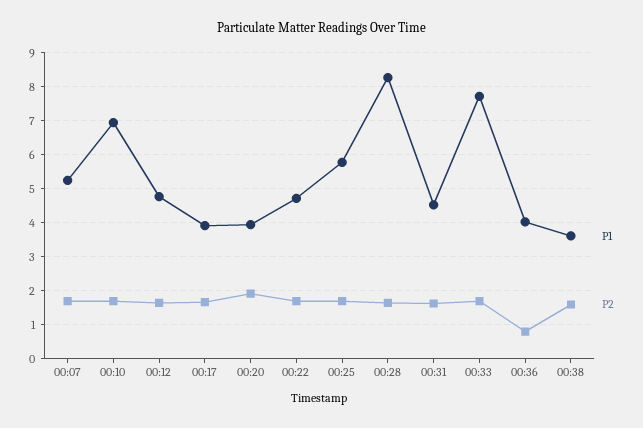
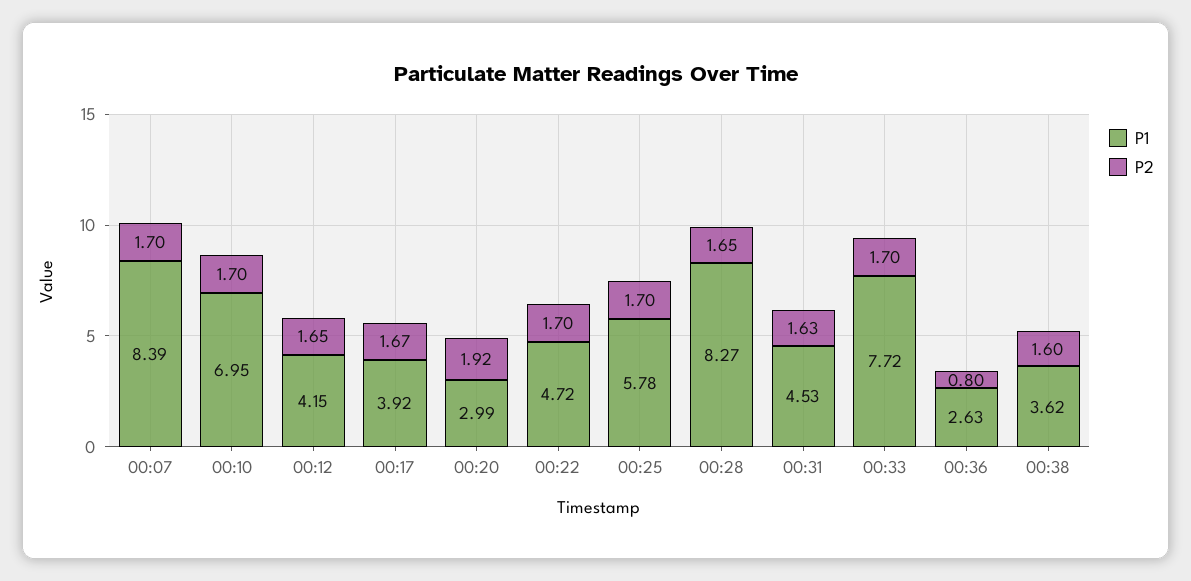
  {
    "P1": {
-     "00:07": 5.2,
+     "00:07": 8.39,
      "00:10": 6.95,
-     "00:12": 4.8,
+     "00:12": 4.15,
      "00:17": 3.92,
-     "00:20": 4,
+     "00:20": 2.99,
      "00:22": 4.72,
      "00:25": 5.78,
      "00:28": 8.27,
      "00:31": 4.53,
      "00:33": 7.72,
-     "00:36": 4,
+     "00:36": 2.63,
      "00:38": 3.62
    },
    "P2": {
      "00:07": 1.7,
      "00:10": 1.7,
      "00:12": 1.65,
      "00:17": 1.67,
      "00:20": 1.92,
      "00:22": 1.7,
      "00:25": 1.7,
      "00:28": 1.65,
      "00:31": 1.63,
      "00:33": 1.7,
      "00:36": 0.8,
      "00:38": 1.6
    }
  }

